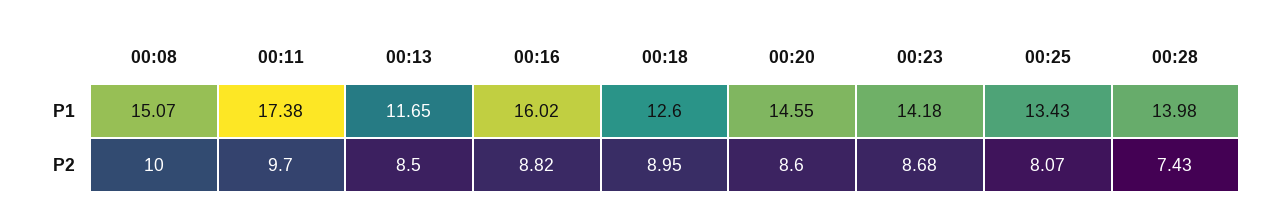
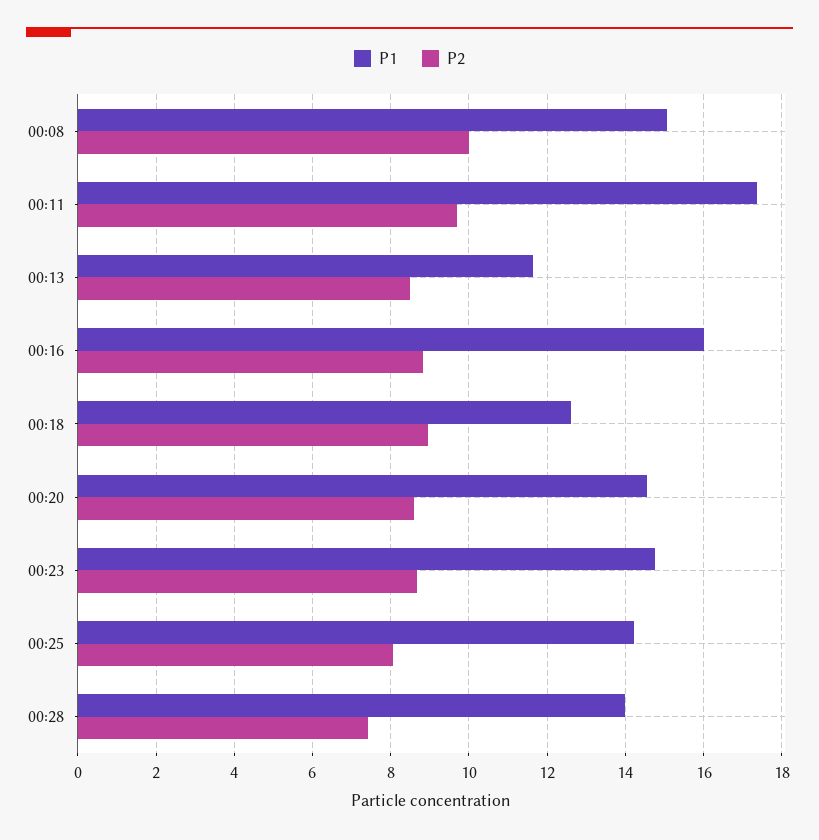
  {
    "P1": {
      "00:08": 15.07,
      "00:11": 17.38,
      "00:13": 11.65,
      "00:16": 16.02,
      "00:18": 12.6,
      "00:20": 14.55,
-     "00:23": 14.18,
+     "00:23": 14.8,
-     "00:25": 13.43,
+     "00:25": 14.2,
      "00:28": 13.98
    },
    "P2": {
      "00:08": 10,
      "00:11": 9.7,
      "00:13": 8.5,
      "00:16": 8.82,
      "00:18": 8.95,
      "00:20": 8.6,
      "00:23": 8.68,
      "00:25": 8.07,
      "00:28": 7.43
    }
  }

